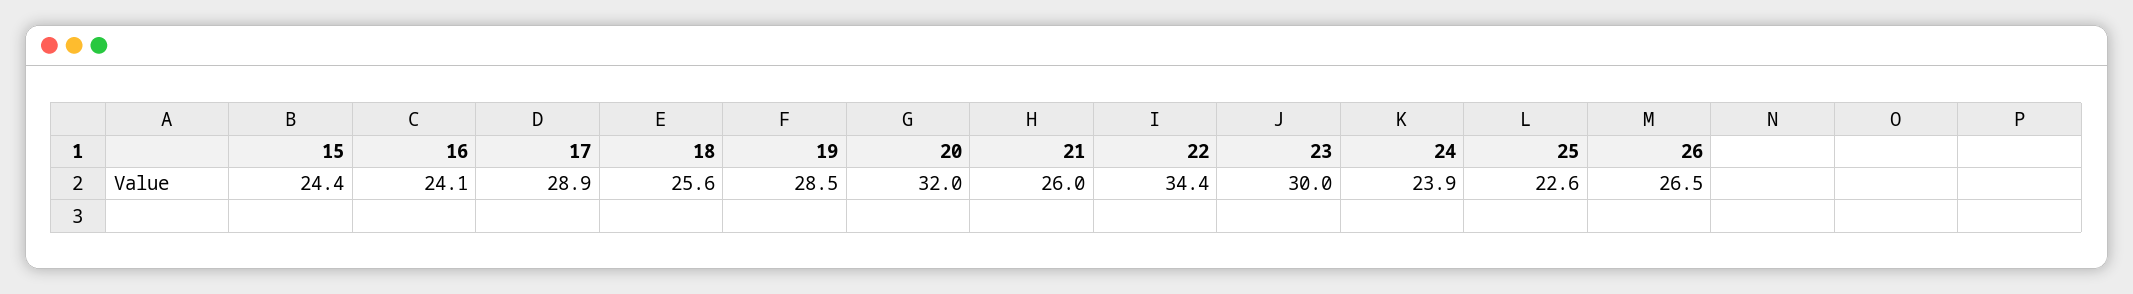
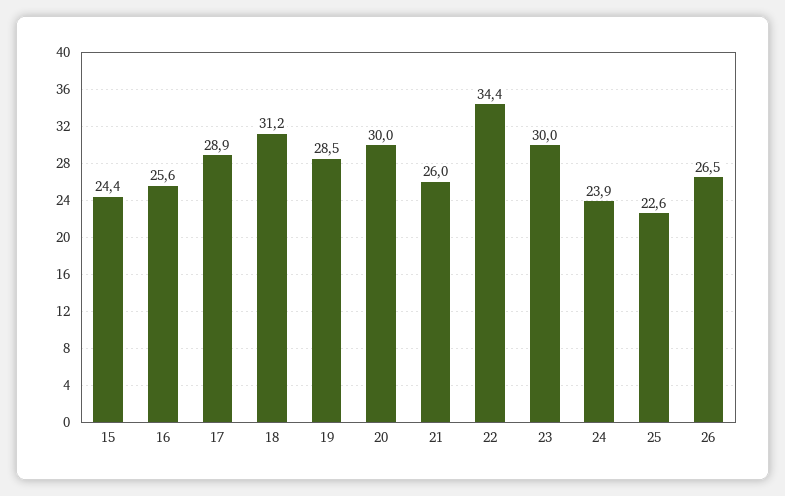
  {
    "15": 24.4,
-   "16": 24.1,
+   "16": 25.6,
    "17": 28.9,
-   "18": 25.6,
+   "18": 31.2,
    "19": 28.5,
-   "20": 32,
+   "20": 30,
    "21": 26,
    "22": 34.4,
    "23": 30,
    "24": 23.9,
    "25": 22.6,
    "26": 26.5
  }

